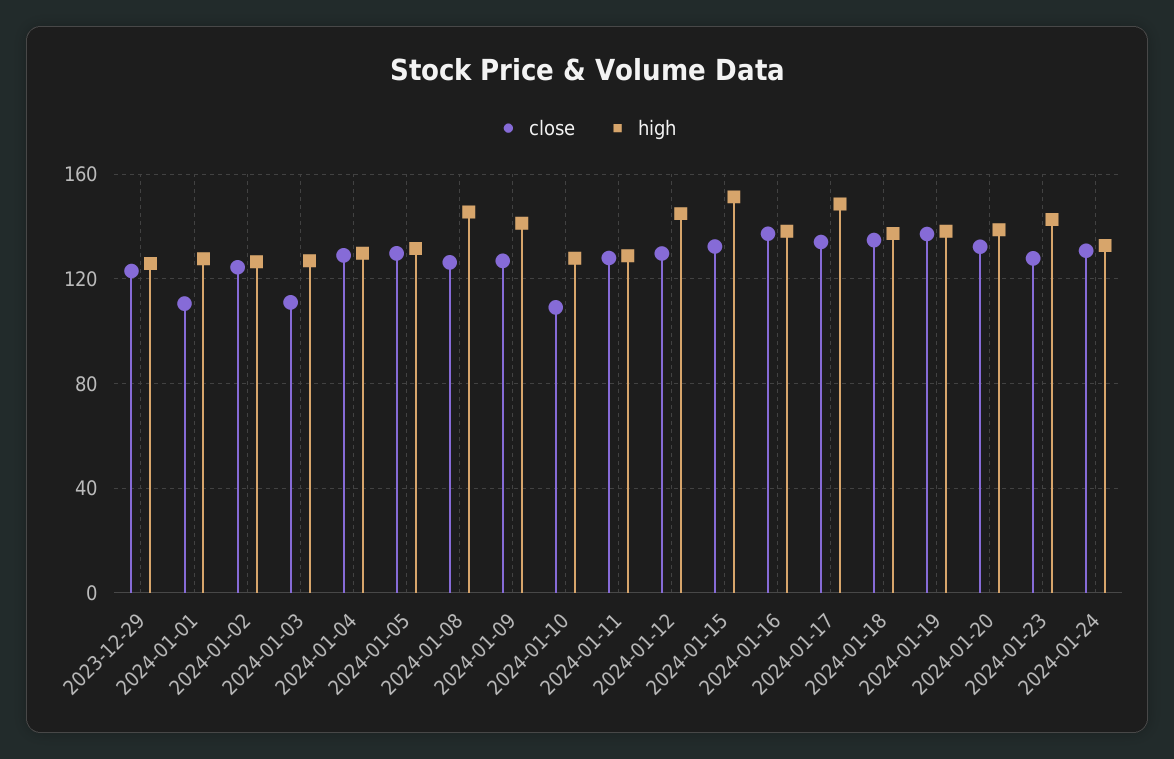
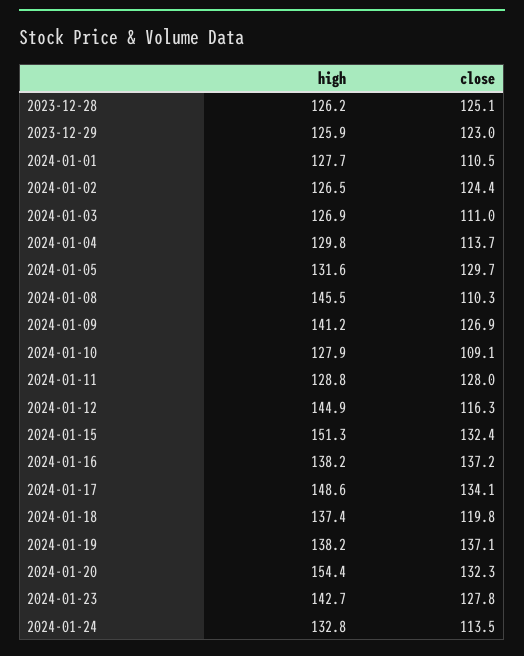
  {
    "close": {
      "2023-12-29": 123,
      "2024-01-01": 110.5,
      "2024-01-02": 124.4,
      "2024-01-03": 111,
-     "2024-01-04": 130,
+     "2024-01-04": 113.7,
      "2024-01-05": 129.7,
-     "2024-01-08": 125,
+     "2024-01-08": 110.3,
      "2024-01-09": 126.9,
      "2024-01-10": 109.1,
      "2024-01-11": 128,
-     "2024-01-12": 130,
+     "2024-01-12": 116.3,
      "2024-01-15": 132.4,
      "2024-01-16": 137.2,
      "2024-01-17": 134.1,
-     "2024-01-18": 135,
+     "2024-01-18": 119.8,
      "2024-01-19": 137.1,
      "2024-01-20": 132.3,
      "2024-01-23": 127.8,
-     "2024-01-24": 130
+     "2024-01-24": 113.5,
+     "2023-12-28": 125.1
    },
    "high": {
      "2023-12-29": 125.9,
      "2024-01-01": 127.7,
      "2024-01-02": 126.5,
      "2024-01-03": 126.9,
      "2024-01-04": 129.8,
      "2024-01-05": 131.6,
      "2024-01-08": 145.5,
      "2024-01-09": 141.2,
      "2024-01-10": 127.9,
      "2024-01-11": 128.8,
      "2024-01-12": 144.9,
      "2024-01-15": 151.3,
      "2024-01-16": 138.2,
      "2024-01-17": 148.6,
      "2024-01-18": 137.4,
      "2024-01-19": 138.2,
-     "2024-01-20": 140,
+     "2024-01-20": 154.4,
      "2024-01-23": 142.7,
-     "2024-01-24": 132.8
+     "2024-01-24": 132.8,
+     "2023-12-28": 126.2
    }
  }

